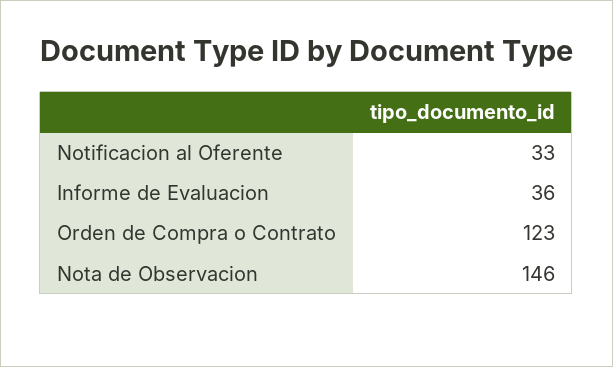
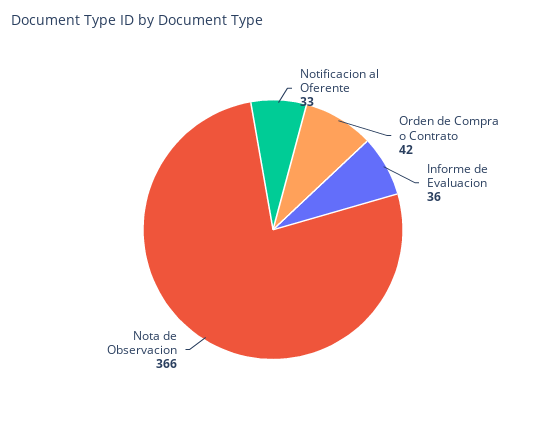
  {
    "Notificacion al Oferente": 33,
    "Informe de Evaluacion": 36,
-   "Orden de Compra o Contrato": 123,
+   "Orden de Compra o Contrato": 42,
-   "Nota de Observacion": 146
+   "Nota de Observacion": 366
  }

